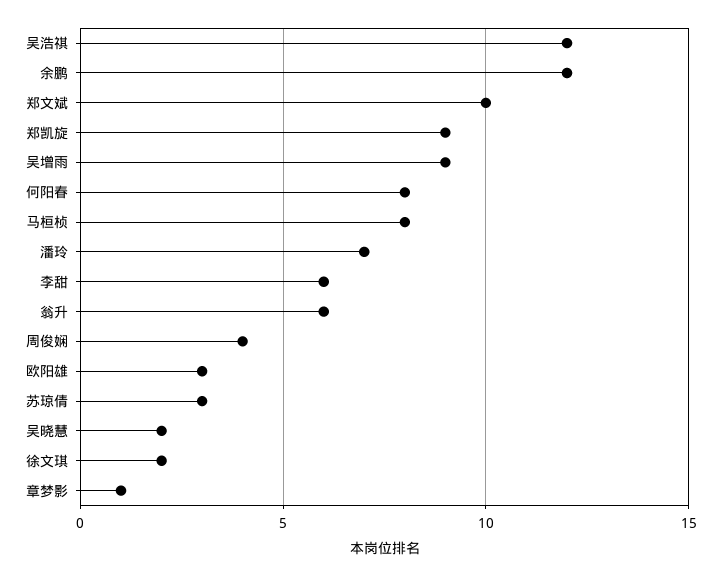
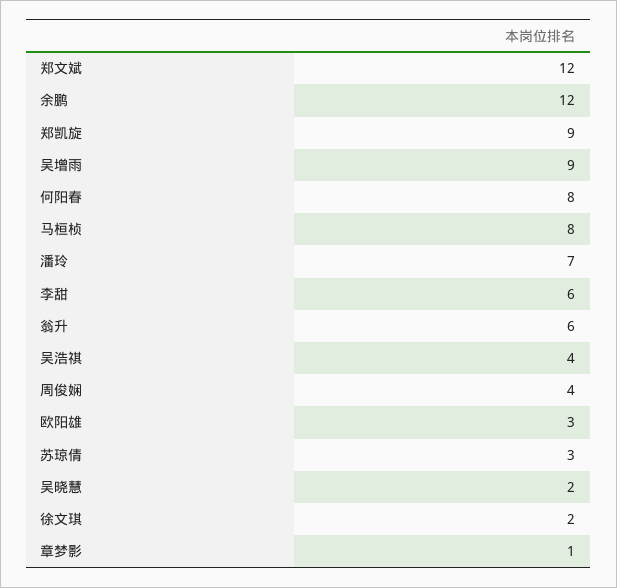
  {
-   "吴浩祺": 12,
+   "吴浩祺": 4,
    "余鹏": 12,
-   "郑文斌": 10,
+   "郑文斌": 12,
    "郑凯旋": 9,
    "吴增雨": 9,
    "何阳春": 8,
    "马桓桢": 8,
    "潘玲": 7,
    "李甜": 6,
    "翁升": 6,
    "周俊娴": 4,
    "欧阳雄": 3,
    "苏琼倩": 3,
    "吴晓慧": 2,
    "徐文琪": 2,
    "章梦影": 1
  }

